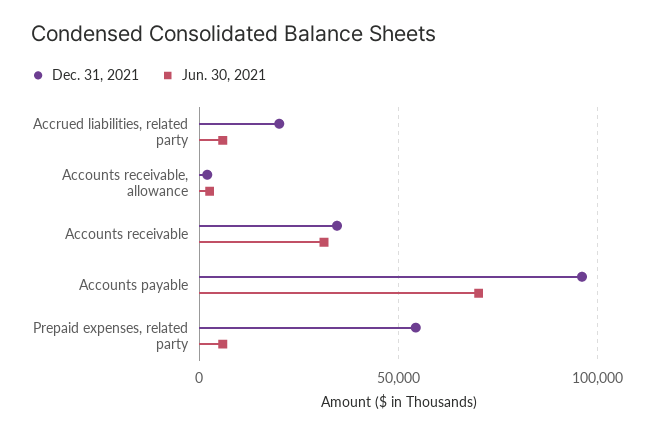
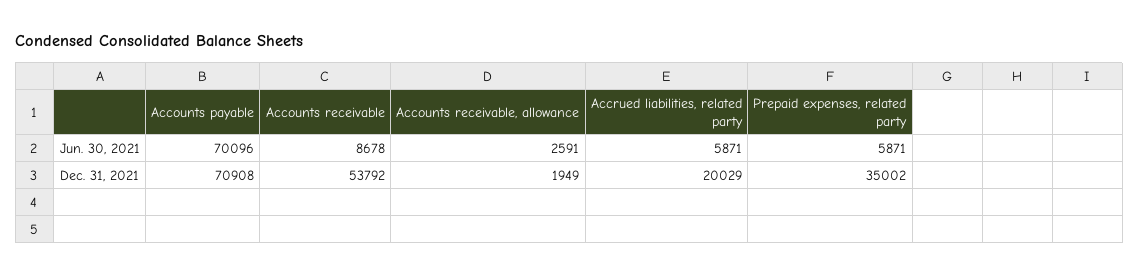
  {
    "Dec. 31, 2021": {
      "Accrued liabilities, related party": 20029,
      "Accounts receivable, allowance": 1949,
-     "Accounts receivable": 35000,
+     "Accounts receivable": 53792,
-     "Accounts payable": 95000,
+     "Accounts payable": 70908,
-     "Prepaid expenses, related party": 55000
+     "Prepaid expenses, related party": 35002
    },
    "Jun. 30, 2021": {
      "Accrued liabilities, related party": 5871,
      "Accounts receivable, allowance": 2591,
-     "Accounts receivable": 30000,
+     "Accounts receivable": 8678,
      "Accounts payable": 70096,
      "Prepaid expenses, related party": 5871
    }
  }

